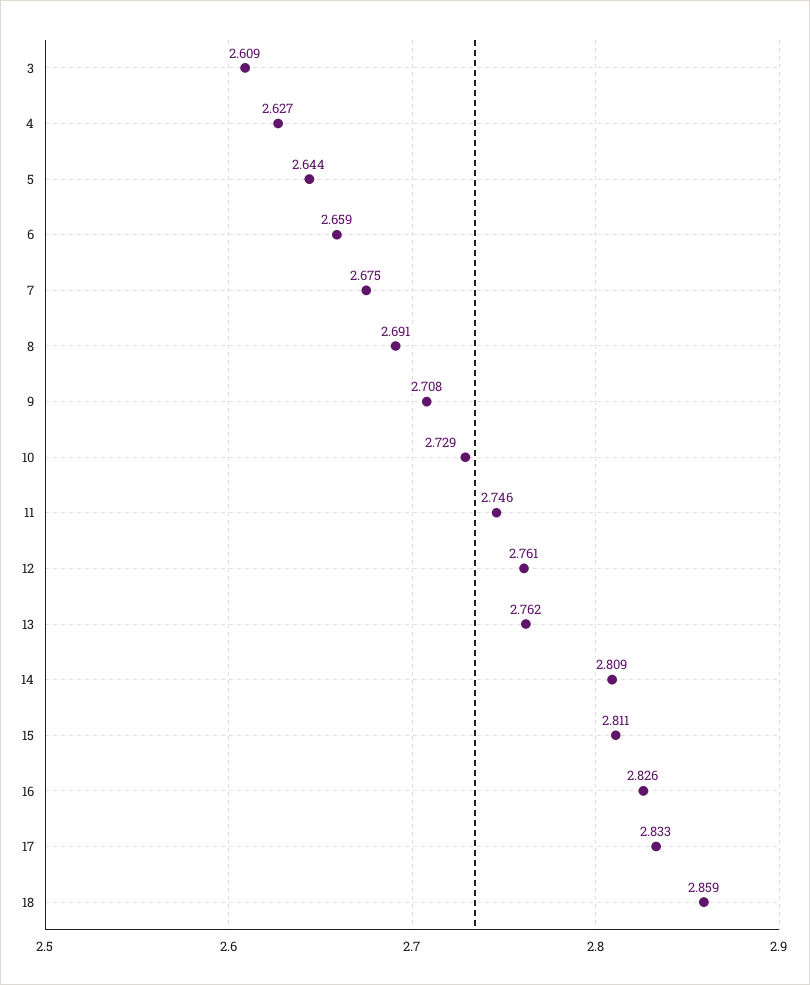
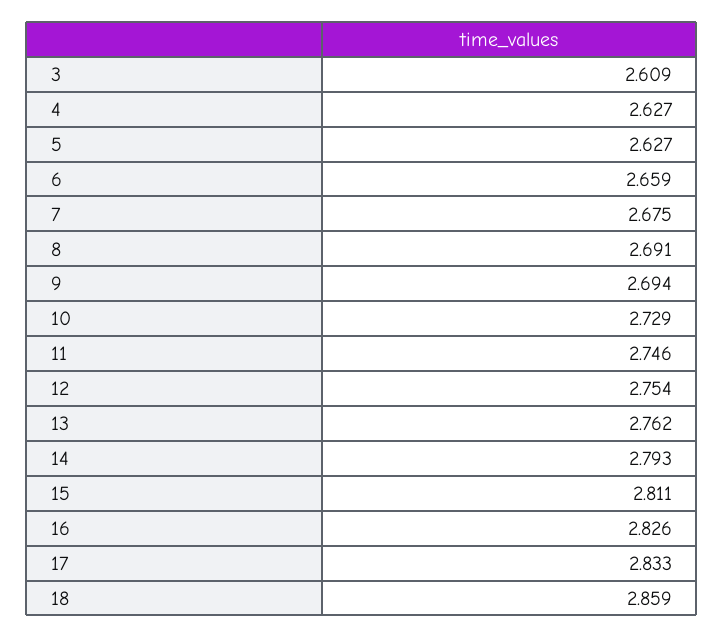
  {
    "3": 2.609,
    "4": 2.627,
-   "5": 2.644,
+   "5": 2.627,
    "6": 2.659,
    "7": 2.675,
    "8": 2.691,
-   "9": 2.708,
+   "9": 2.694,
    "10": 2.729,
    "11": 2.746,
-   "12": 2.761,
+   "12": 2.754,
    "13": 2.762,
-   "14": 2.809,
+   "14": 2.793,
    "15": 2.811,
    "16": 2.826,
    "17": 2.833,
    "18": 2.859
  }

